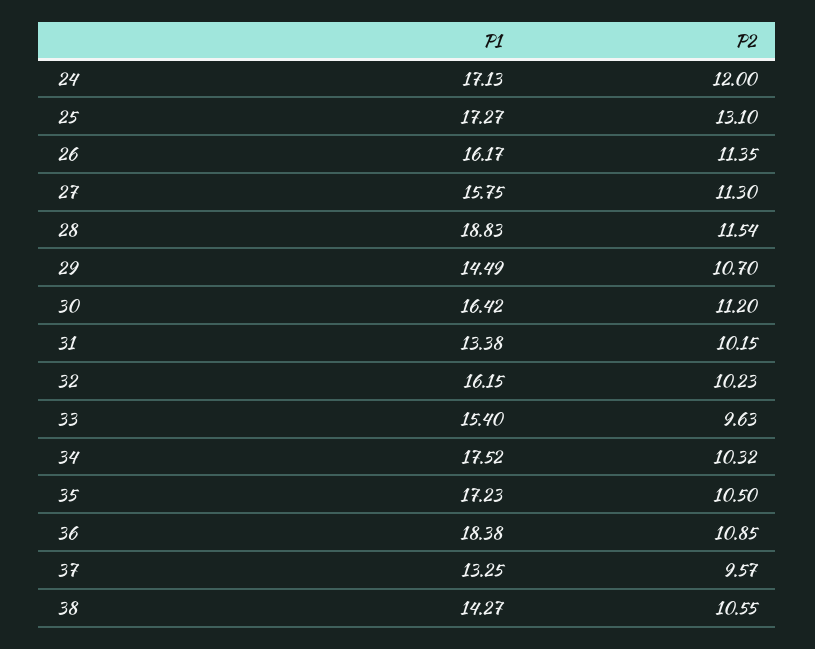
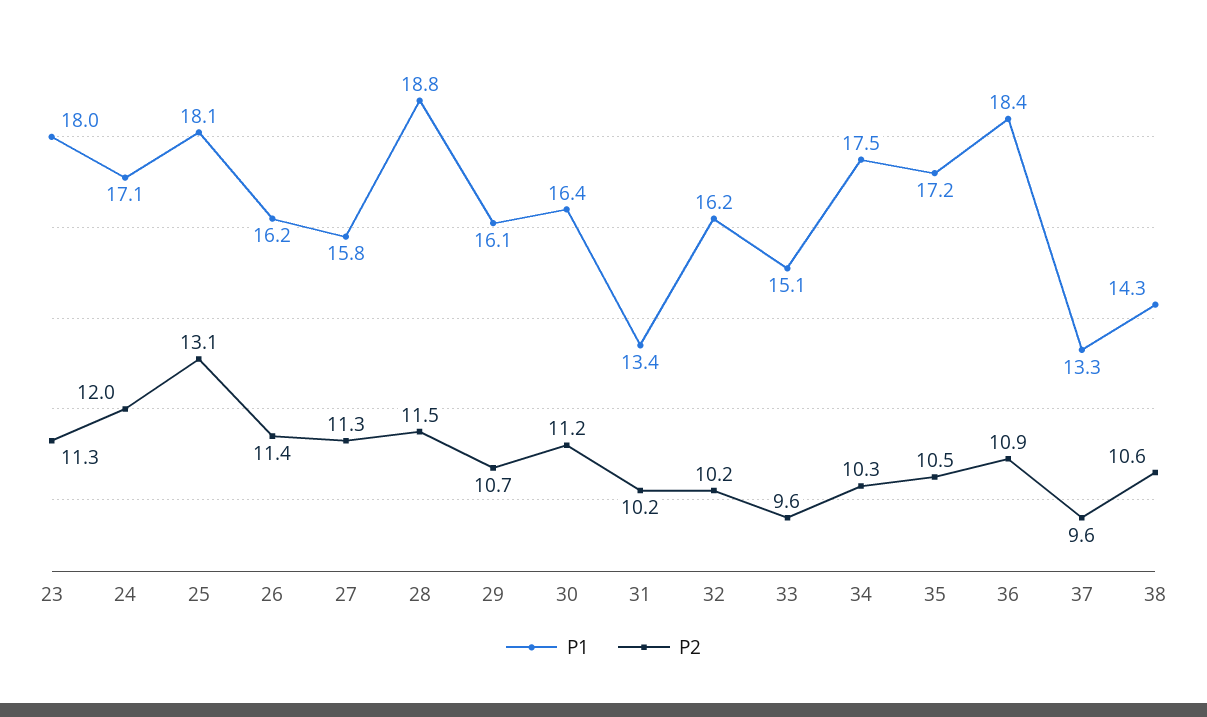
  {
    "P1": {
      "24": 17.13,
-     "25": 17.27,
+     "25": 18.1,
      "26": 16.17,
      "27": 15.75,
      "28": 18.83,
-     "29": 14.49,
+     "29": 16.1,
      "30": 16.42,
      "31": 13.38,
      "32": 16.15,
-     "33": 15.4,
+     "33": 15.1,
      "34": 17.52,
      "35": 17.23,
      "36": 18.38,
      "37": 13.25,
-     "38": 14.27
+     "38": 14.27,
+     "23": 18
    },
    "P2": {
      "24": 12,
      "25": 13.1,
      "26": 11.35,
      "27": 11.3,
      "28": 11.54,
      "29": 10.7,
      "30": 11.2,
      "31": 10.15,
      "32": 10.23,
      "33": 9.63,
      "34": 10.32,
      "35": 10.5,
      "36": 10.85,
      "37": 9.57,
-     "38": 10.55
+     "38": 10.55,
+     "23": 11.3
    }
  }

